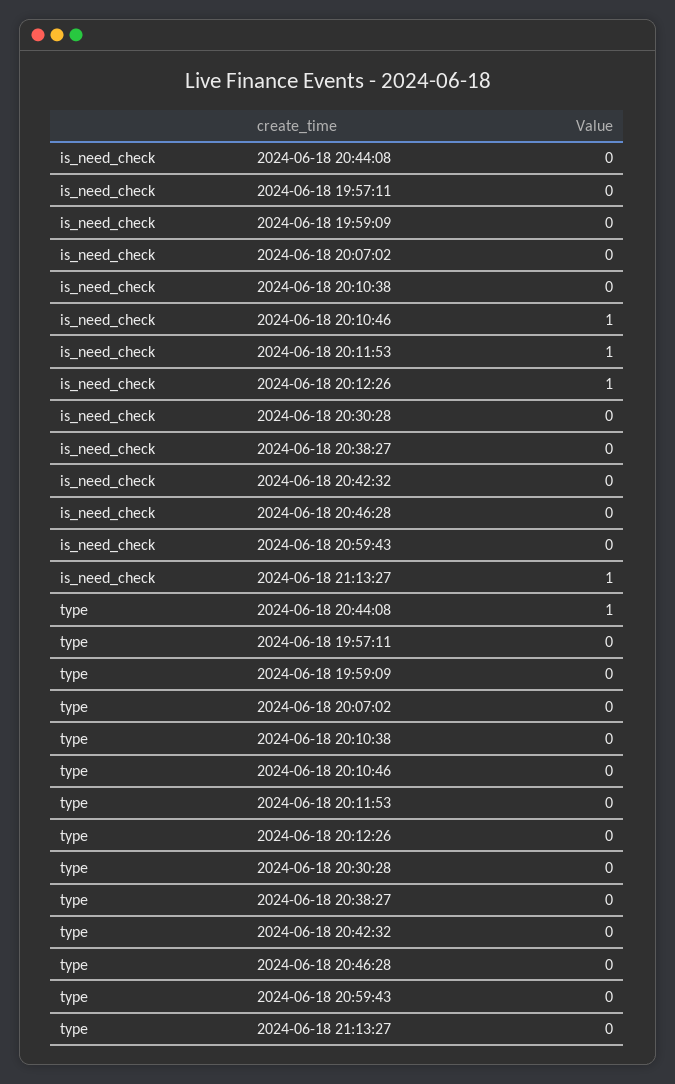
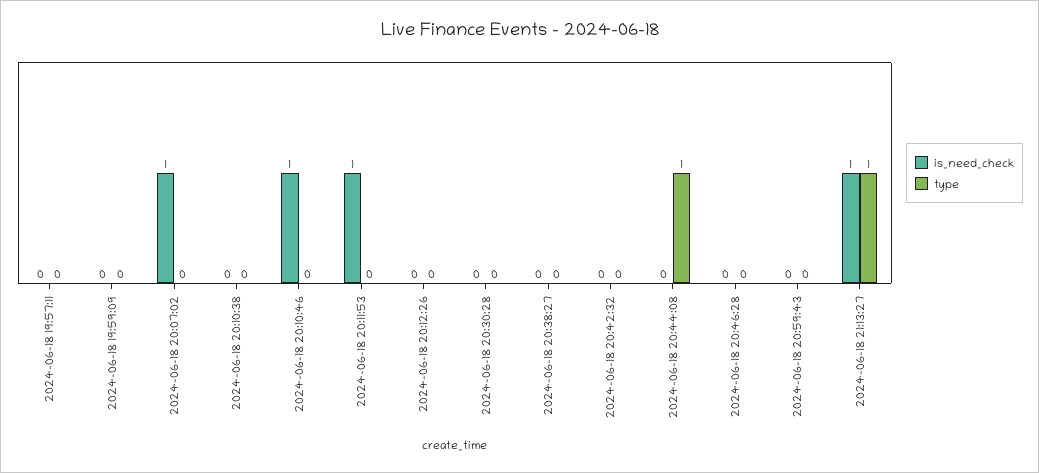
  {
    "is_need_check": {
      "2024-06-18 20:44:08": 0,
      "2024-06-18 19:57:11": 0,
      "2024-06-18 19:59:09": 0,
-     "2024-06-18 20:07:02": 0,
+     "2024-06-18 20:07:02": 1,
      "2024-06-18 20:10:38": 0,
      "2024-06-18 20:10:46": 1,
      "2024-06-18 20:11:53": 1,
-     "2024-06-18 20:12:26": 1,
+     "2024-06-18 20:12:26": 0,
      "2024-06-18 20:30:28": 0,
      "2024-06-18 20:38:27": 0,
      "2024-06-18 20:42:32": 0,
      "2024-06-18 20:46:28": 0,
      "2024-06-18 20:59:43": 0,
      "2024-06-18 21:13:27": 1
    },
    "type": {
      "2024-06-18 20:44:08": 1,
      "2024-06-18 19:57:11": 0,
      "2024-06-18 19:59:09": 0,
      "2024-06-18 20:07:02": 0,
      "2024-06-18 20:10:38": 0,
      "2024-06-18 20:10:46": 0,
      "2024-06-18 20:11:53": 0,
      "2024-06-18 20:12:26": 0,
      "2024-06-18 20:30:28": 0,
      "2024-06-18 20:38:27": 0,
      "2024-06-18 20:42:32": 0,
      "2024-06-18 20:46:28": 0,
      "2024-06-18 20:59:43": 0,
-     "2024-06-18 21:13:27": 0
+     "2024-06-18 21:13:27": 1
    }
  }

